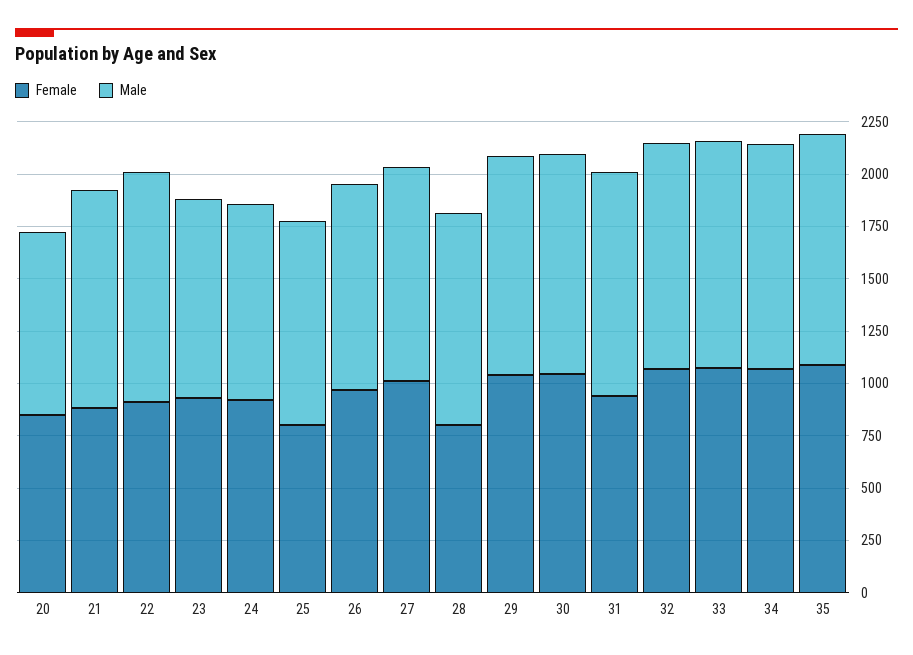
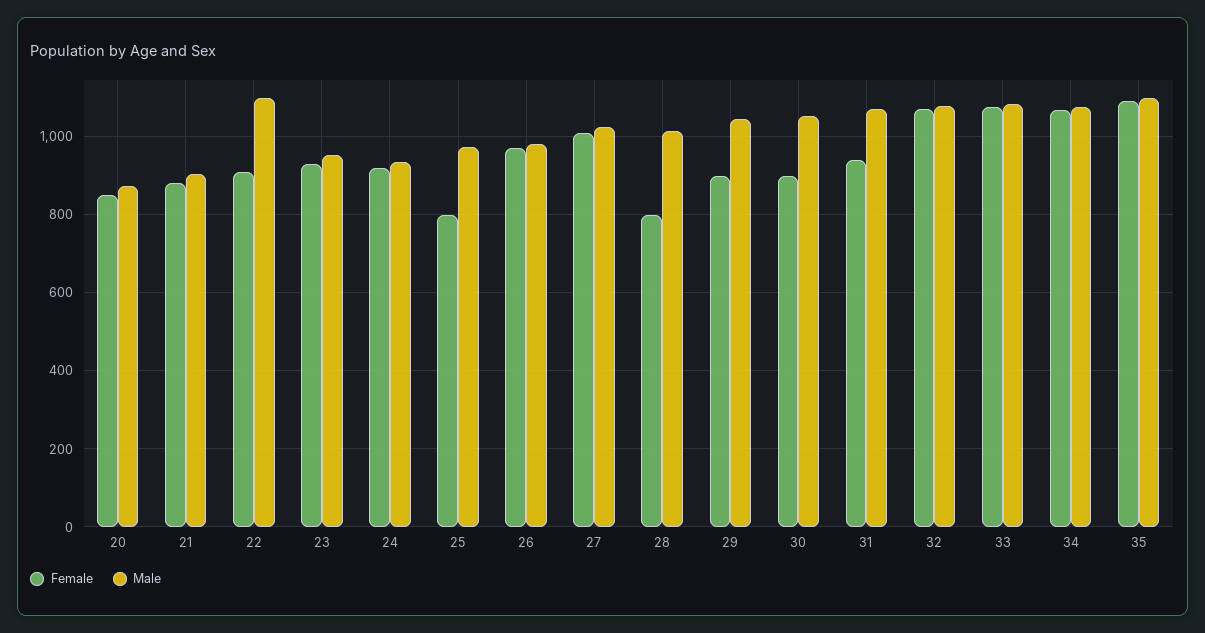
  {
    "Female": {
      "20": 860,
      "21": 880,
      "22": 920,
      "23": 940,
      "24": 920,
      "25": 800,
      "26": 980,
      "27": 1020,
      "28": 800,
-     "29": 1050,
+     "29": 900,
-     "30": 1050,
+     "30": 900,
      "31": 940,
      "32": 1080,
      "33": 1080,
      "34": 1060,
      "35": 1100
    },
    "Male": {
      "20": 880,
-     "21": 1050,
+     "21": 900,
      "22": 1100,
      "23": 960,
      "24": 940,
      "25": 980,
      "26": 980,
      "27": 1020,
      "28": 1020,
      "29": 1040,
      "30": 1060,
      "31": 1080,
      "32": 1080,
      "33": 1080,
      "34": 1080,
      "35": 1100
    }
  }

